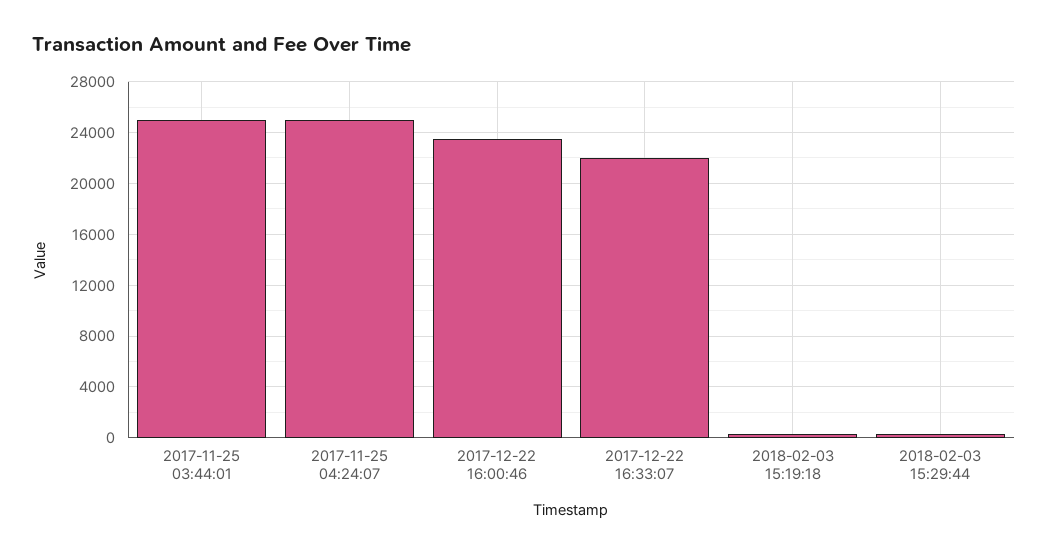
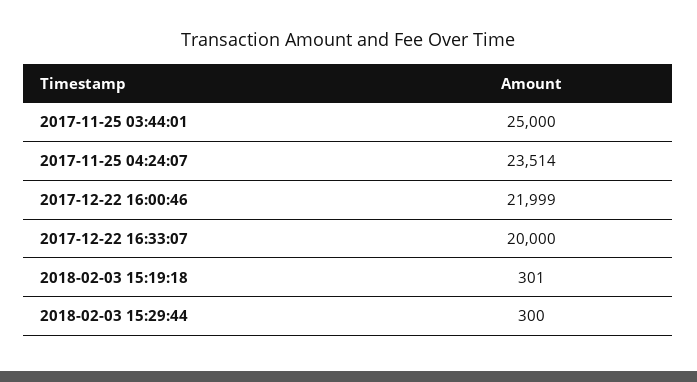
  {
    "2017-11-25 03:44:01": 25000,
-   "2017-11-25 04:24:07": 25000,
+   "2017-11-25 04:24:07": 23514,
-   "2017-12-22 16:00:46": 23500,
+   "2017-12-22 16:00:46": 21999,
-   "2017-12-22 16:33:07": 22000,
+   "2017-12-22 16:33:07": 20000,
    "2018-02-03 15:19:18": 301,
    "2018-02-03 15:29:44": 300
  }

